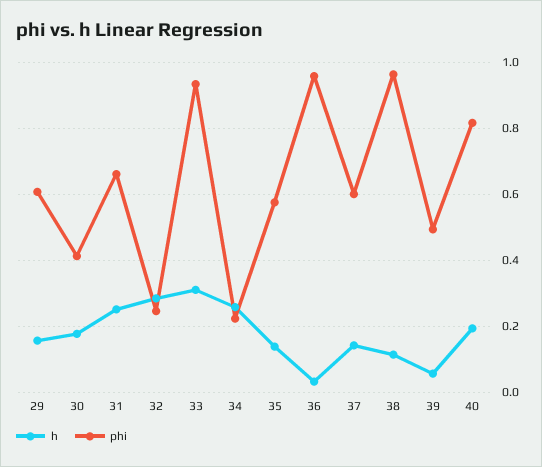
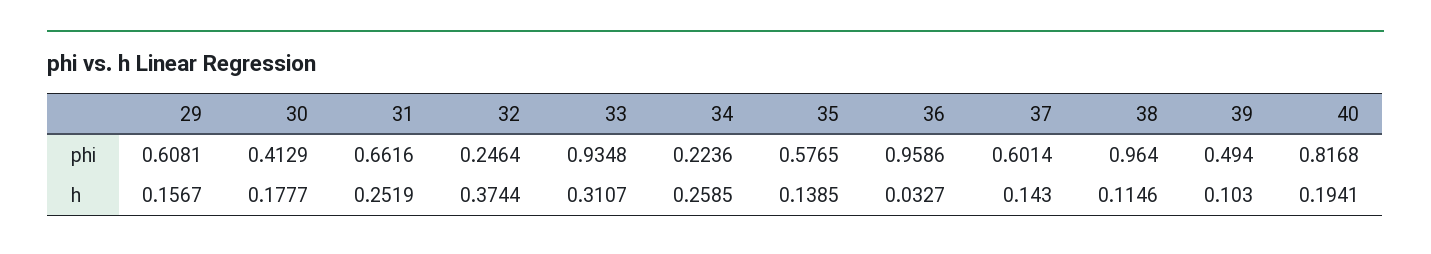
  {
    "h": {
      "29": 0.1567,
      "30": 0.1777,
      "31": 0.2519,
-     "32": 0.28,
+     "32": 0.3744,
      "33": 0.3107,
      "34": 0.2585,
      "35": 0.1385,
      "36": 0.0327,
      "37": 0.143,
      "38": 0.1146,
-     "39": 0.06,
+     "39": 0.103,
      "40": 0.1941
    },
    "phi": {
      "29": 0.6081,
      "30": 0.4129,
      "31": 0.6616,
      "32": 0.2464,
      "33": 0.9348,
      "34": 0.2236,
      "35": 0.5765,
      "36": 0.9586,
      "37": 0.6014,
      "38": 0.964,
      "39": 0.494,
      "40": 0.8168
    }
  }

